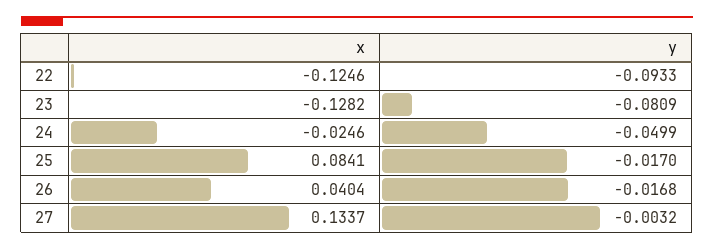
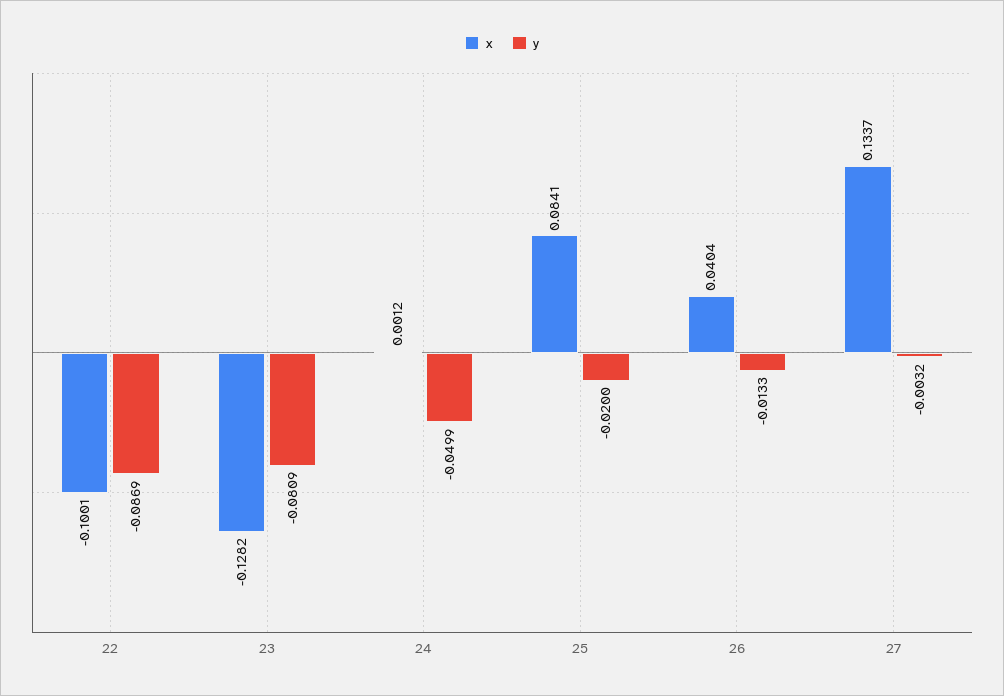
  {
    "x": {
-     "22": -0.1246,
+     "22": -0.1001,
      "23": -0.1282,
-     "24": -0.0246,
+     "24": 0.0012,
      "25": 0.0841,
      "26": 0.0404,
      "27": 0.1337
    },
    "y": {
-     "22": -0.0933,
+     "22": -0.0869,
      "23": -0.0809,
      "24": -0.0499,
-     "25": -0.017,
+     "25": -0.02,
-     "26": -0.0168,
+     "26": -0.0133,
      "27": -0.0032
    }
  }

